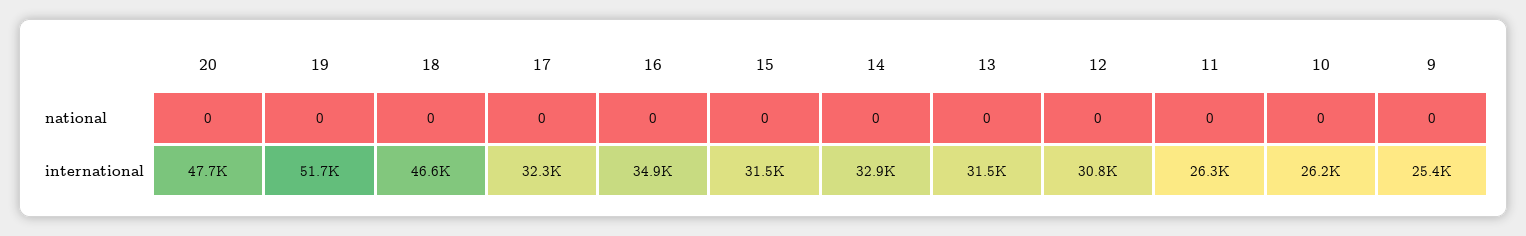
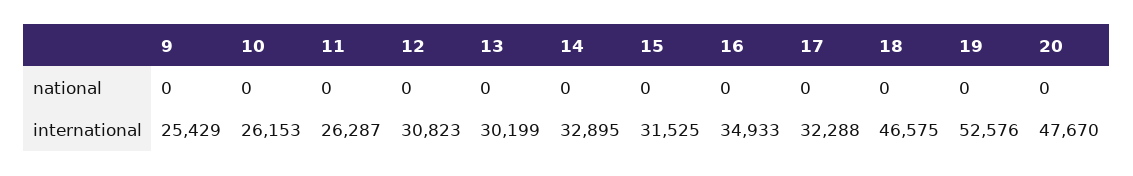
  {
    "20": {
      "national": 0,
      "international": 47670
    },
    "19": {
      "national": 0,
-     "international": 51700
+     "international": 52576
    },
    "18": {
      "national": 0,
      "international": 46575
    },
    "17": {
      "national": 0,
      "international": 32288
    },
    "16": {
      "national": 0,
      "international": 34933
    },
    "15": {
      "national": 0,
      "international": 31525
    },
    "14": {
      "national": 0,
      "international": 32895
    },
    "13": {
      "national": 0,
-     "international": 31500
+     "international": 30199
    },
    "12": {
      "national": 0,
      "international": 30823
    },
    "11": {
      "national": 0,
      "international": 26287
    },
    "10": {
      "national": 0,
      "international": 26153
    },
    "9": {
      "national": 0,
      "international": 25429
    }
  }

